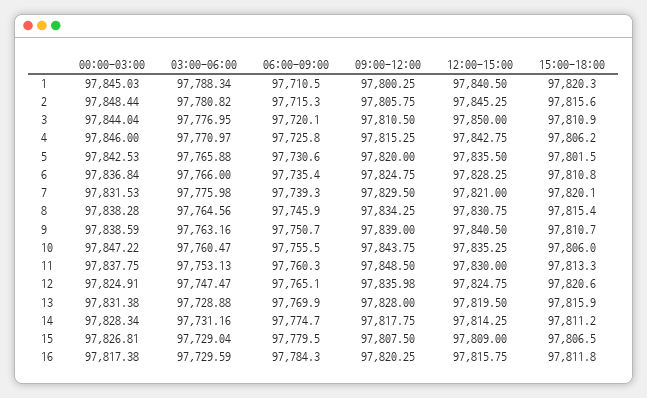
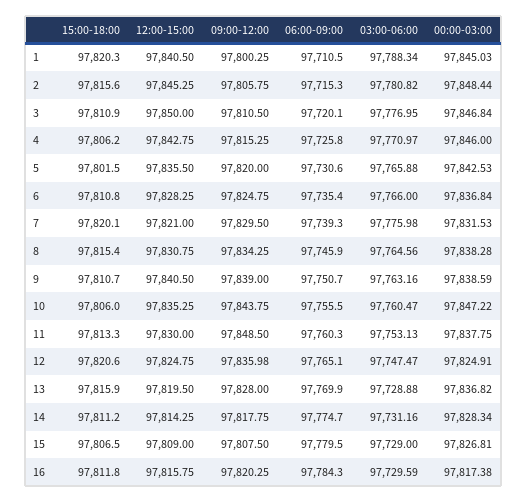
  {
    "00:00-03:00": {
      "1": 97845.03,
      "2": 97848.44,
-     "3": 97844.04,
+     "3": 97846.84,
      "4": 97846,
      "5": 97842.53,
      "6": 97836.84,
      "7": 97831.53,
      "8": 97838.28,
      "9": 97838.59,
      "10": 97847.22,
      "11": 97837.75,
      "12": 97824.91,
-     "13": 97831.38,
+     "13": 97836.82,
      "14": 97828.34,
      "15": 97826.81,
      "16": 97817.38
    },
    "03:00-06:00": {
      "1": 97788.34,
      "2": 97780.82,
      "3": 97776.95,
      "4": 97770.97,
      "5": 97765.88,
      "6": 97766,
      "7": 97775.98,
      "8": 97764.56,
      "9": 97763.16,
      "10": 97760.47,
      "11": 97753.13,
      "12": 97747.47,
      "13": 97728.88,
      "14": 97731.16,
-     "15": 97729.04,
+     "15": 97729,
      "16": 97729.59
    },
    "06:00-09:00": {
      "1": 97710.5,
      "2": 97715.3,
      "3": 97720.1,
      "4": 97725.8,
      "5": 97730.6,
      "6": 97735.4,
      "7": 97739.3,
      "8": 97745.9,
      "9": 97750.7,
      "10": 97755.5,
      "11": 97760.3,
      "12": 97765.1,
      "13": 97769.9,
      "14": 97774.7,
      "15": 97779.5,
      "16": 97784.3
    },
    "09:00-12:00": {
      "1": 97800.25,
      "2": 97805.75,
      "3": 97810.5,
      "4": 97815.25,
      "5": 97820,
      "6": 97824.75,
      "7": 97829.5,
      "8": 97834.25,
      "9": 97839,
      "10": 97843.75,
      "11": 97848.5,
      "12": 97835.98,
      "13": 97828,
      "14": 97817.75,
      "15": 97807.5,
      "16": 97820.25
    },
    "12:00-15:00": {
      "1": 97840.5,
      "2": 97845.25,
      "3": 97850,
      "4": 97842.75,
      "5": 97835.5,
      "6": 97828.25,
      "7": 97821,
      "8": 97830.75,
      "9": 97840.5,
      "10": 97835.25,
      "11": 97830,
      "12": 97824.75,
      "13": 97819.5,
      "14": 97814.25,
      "15": 97809,
      "16": 97815.75
    },
    "15:00-18:00": {
      "1": 97820.3,
      "2": 97815.6,
      "3": 97810.9,
      "4": 97806.2,
      "5": 97801.5,
      "6": 97810.8,
      "7": 97820.1,
      "8": 97815.4,
      "9": 97810.7,
      "10": 97806,
      "11": 97813.3,
      "12": 97820.6,
      "13": 97815.9,
      "14": 97811.2,
      "15": 97806.5,
      "16": 97811.8
    }
  }

